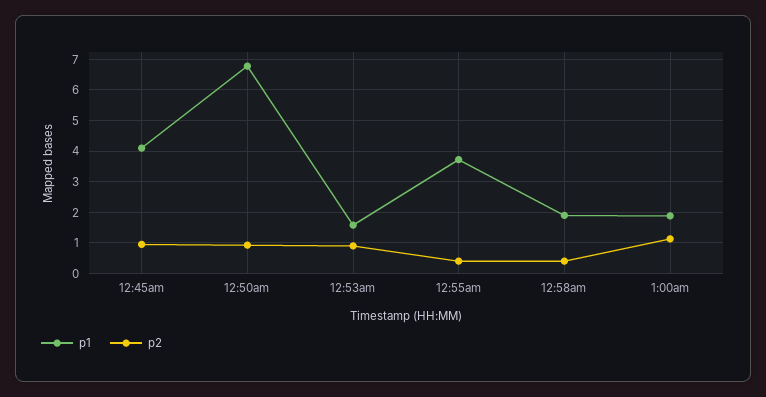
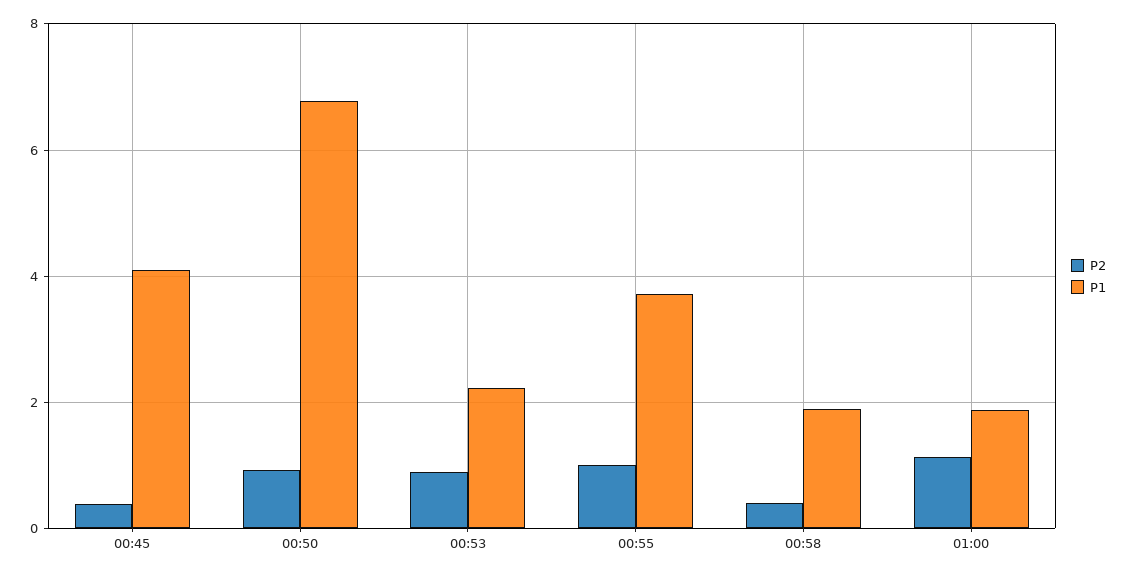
  {
    "p1": {
      "12:45am": 4.2,
      "12:50am": 6.8,
-     "12:53am": 1.6,
+     "12:53am": 2.2,
      "12:55am": 3.8,
      "12:58am": 2,
      "1:00am": 1.8
    },
    "p2": {
-     "12:45am": 1,
+     "12:45am": 0.4,
      "12:50am": 1,
      "12:53am": 1,
-     "12:55am": 0.4,
+     "12:55am": 1,
      "12:58am": 0.4,
      "1:00am": 1.2
    }
  }

